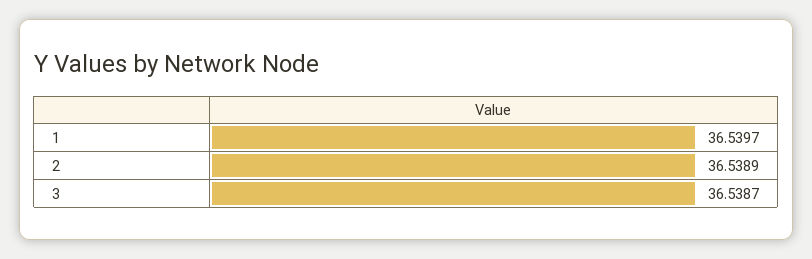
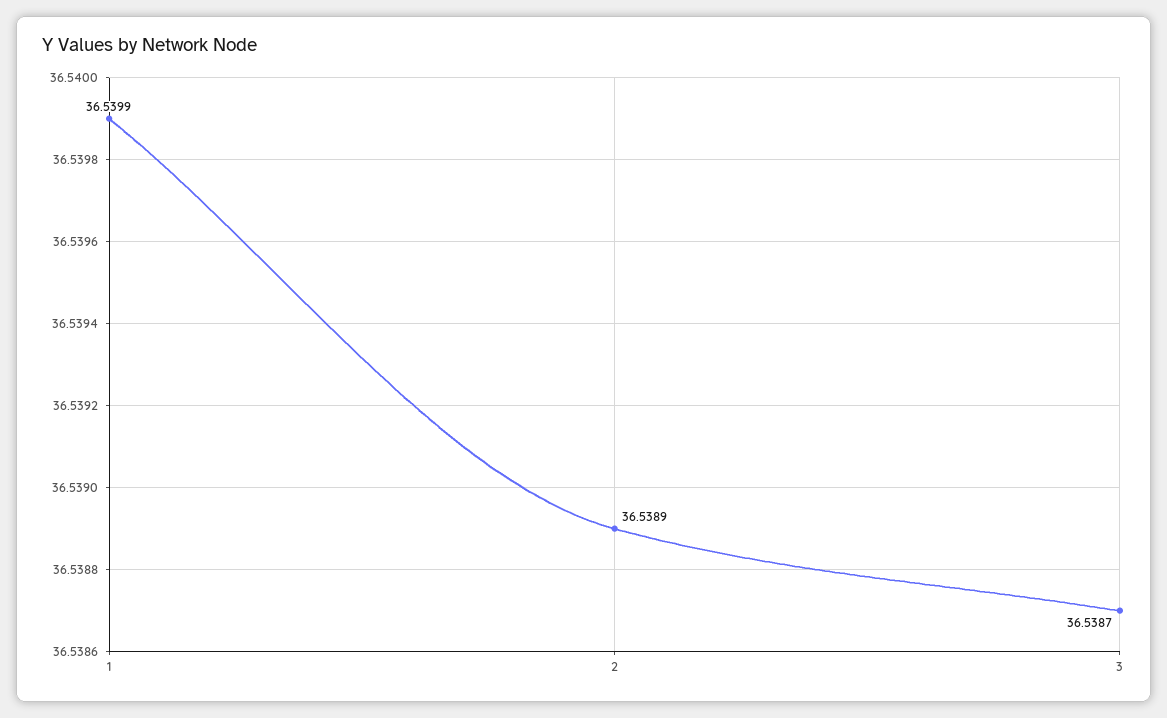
  {
-   "1": 36.5397,
+   "1": 36.5399,
    "2": 36.5389,
    "3": 36.5387
  }

